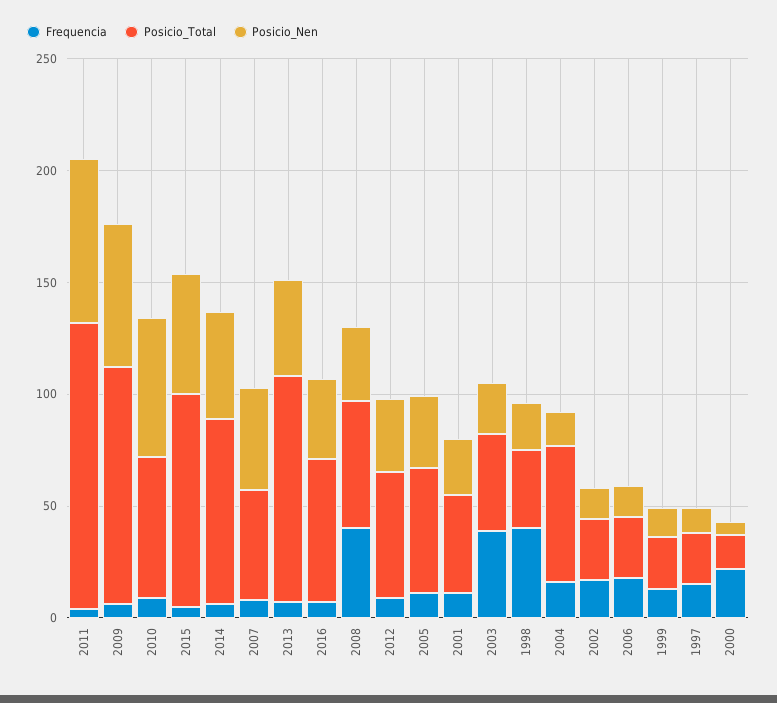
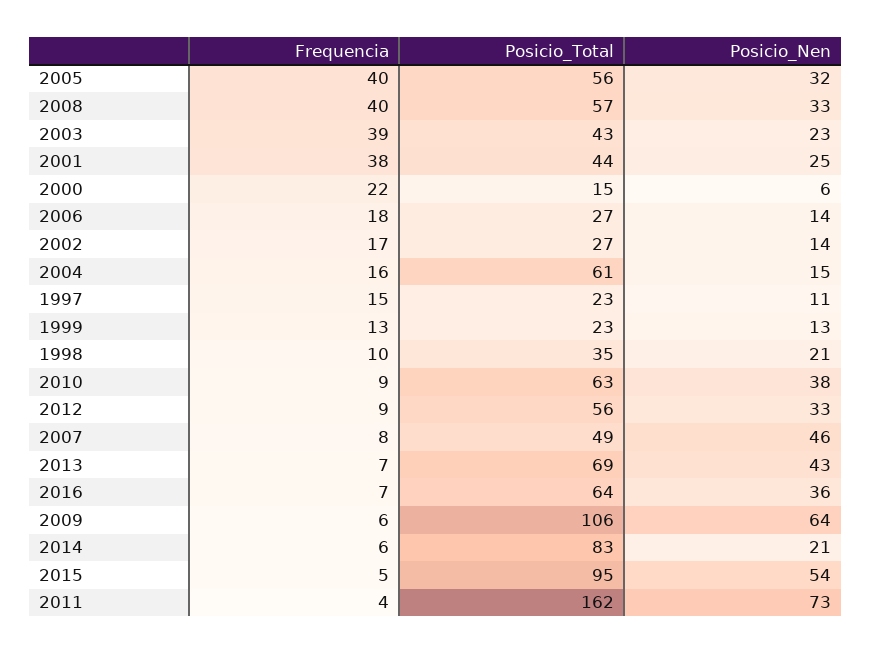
  {
    "Frequencia": {
      "2011": 4,
      "2009": 6,
      "2010": 9,
      "2015": 5,
      "2014": 6,
      "2007": 8,
      "2013": 7,
      "2016": 7,
      "2008": 40,
      "2012": 9,
-     "2005": 10,
+     "2005": 40,
-     "2001": 10,
+     "2001": 38,
      "2003": 39,
-     "1998": 40,
+     "1998": 10,
      "2004": 16,
      "2002": 17,
      "2006": 18,
      "1999": 13,
      "1997": 15,
      "2000": 22
    },
    "Posicio_Total": {
-     "2011": 130,
+     "2011": 162,
      "2009": 106,
      "2010": 63,
      "2015": 95,
      "2014": 83,
      "2007": 49,
-     "2013": 100,
+     "2013": 69,
      "2016": 64,
      "2008": 57,
      "2012": 56,
      "2005": 56,
      "2001": 44,
      "2003": 43,
      "1998": 35,
      "2004": 61,
      "2002": 27,
      "2006": 27,
      "1999": 23,
      "1997": 23,
      "2000": 15
    },
    "Posicio_Nen": {
      "2011": 73,
      "2009": 64,
-     "2010": 60,
+     "2010": 38,
      "2015": 54,
-     "2014": 50,
+     "2014": 21,
      "2007": 46,
      "2013": 43,
      "2016": 36,
      "2008": 33,
      "2012": 33,
      "2005": 32,
      "2001": 25,
      "2003": 23,
      "1998": 21,
      "2004": 15,
      "2002": 14,
      "2006": 14,
      "1999": 13,
      "1997": 11,
      "2000": 6
    }
  }

